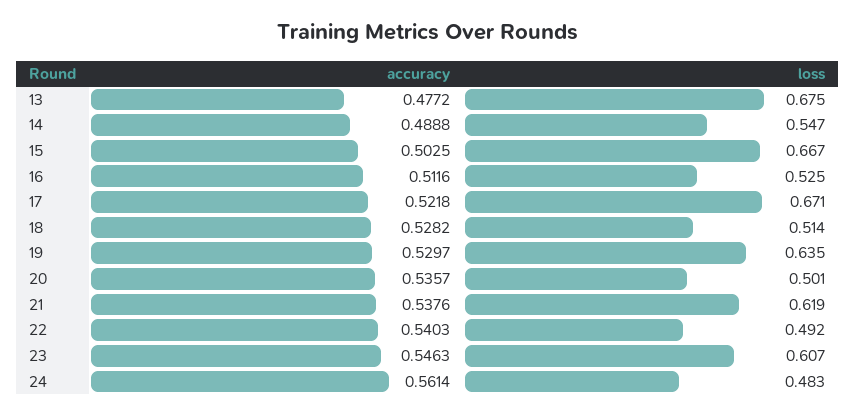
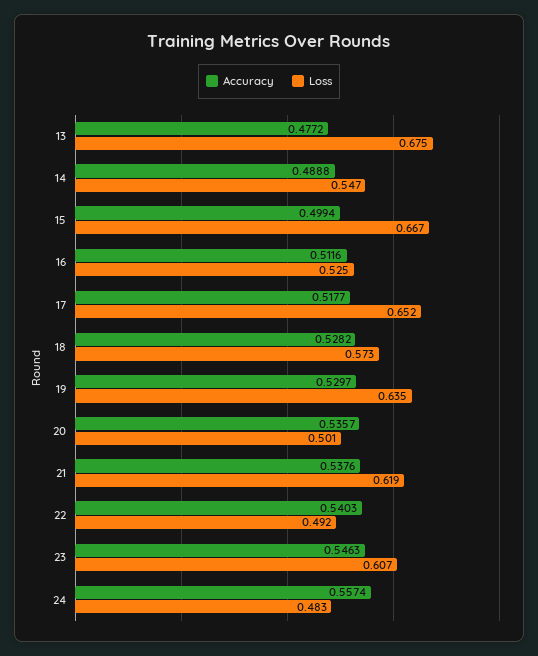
  {
    "accuracy": {
      "13": 0.4772,
      "14": 0.4888,
-     "15": 0.5025,
+     "15": 0.4994,
      "16": 0.5116,
-     "17": 0.5218,
+     "17": 0.5177,
      "18": 0.5282,
      "19": 0.5297,
      "20": 0.5357,
      "21": 0.5376,
      "22": 0.5403,
      "23": 0.5463,
-     "24": 0.5614
+     "24": 0.5574
    },
    "loss": {
      "13": 0.675,
      "14": 0.547,
      "15": 0.667,
      "16": 0.525,
-     "17": 0.671,
+     "17": 0.652,
-     "18": 0.514,
+     "18": 0.573,
      "19": 0.635,
      "20": 0.501,
      "21": 0.619,
      "22": 0.492,
      "23": 0.607,
      "24": 0.483
    }
  }

